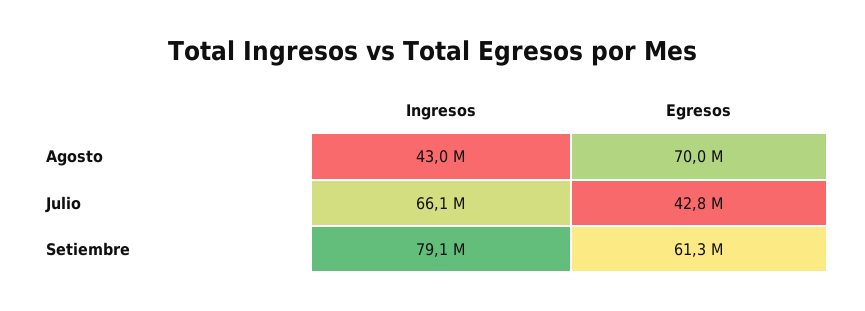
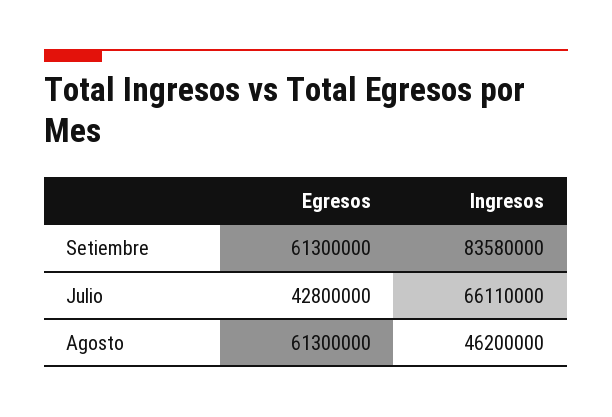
  {
    "Ingresos": {
-     "Agosto": 43000000,
+     "Agosto": 46200000,
      "Julio": 66110000,
-     "Setiembre": 79100000
+     "Setiembre": 83580000
    },
    "Egresos": {
-     "Agosto": 70000000,
+     "Agosto": 61300000,
      "Julio": 42800000,
      "Setiembre": 61300000
    }
  }

